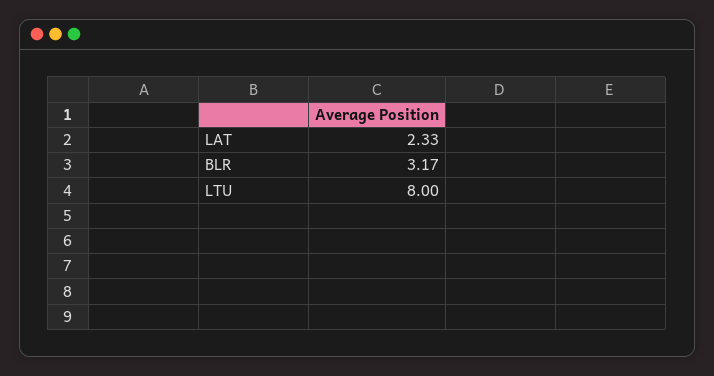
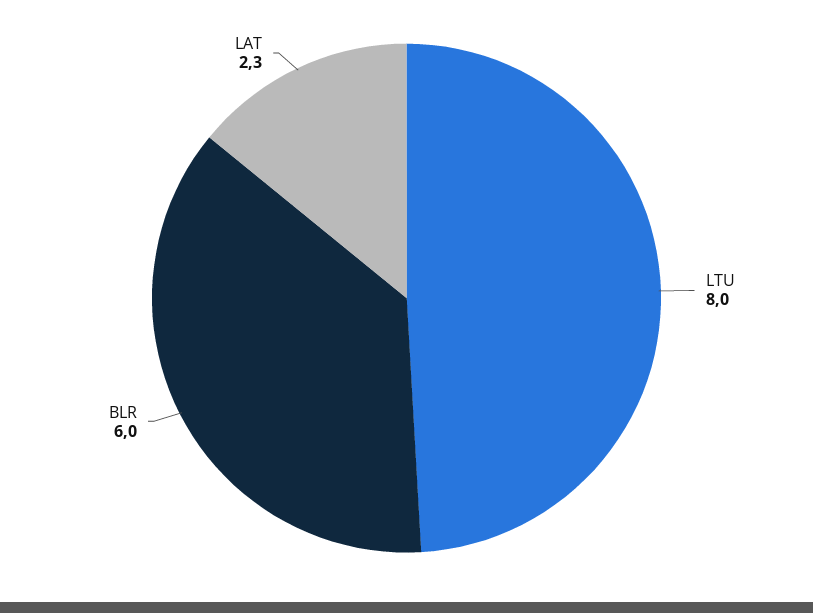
  {
    "LAT": 2.33,
-   "BLR": 3.17,
+   "BLR": 6,
    "LTU": 8
  }

